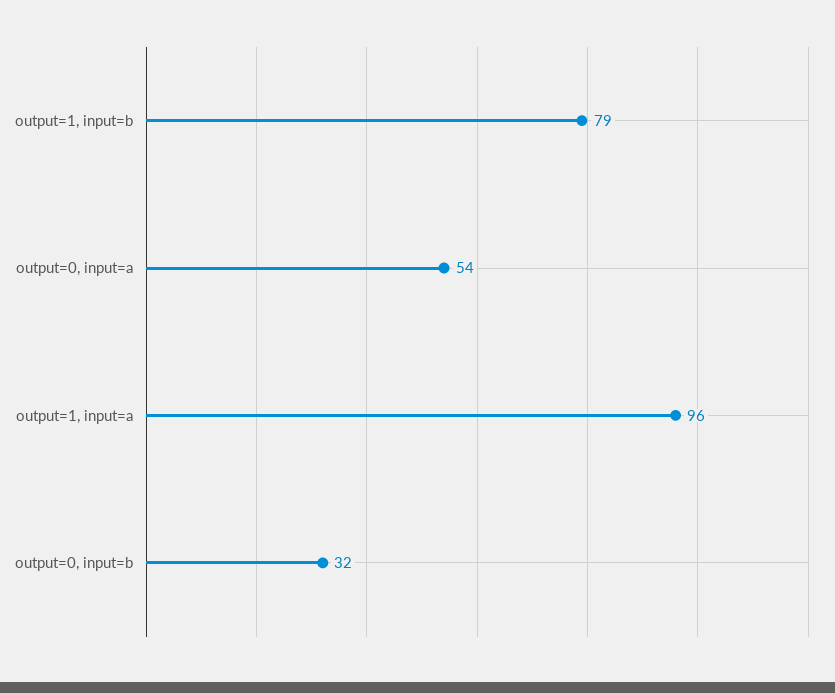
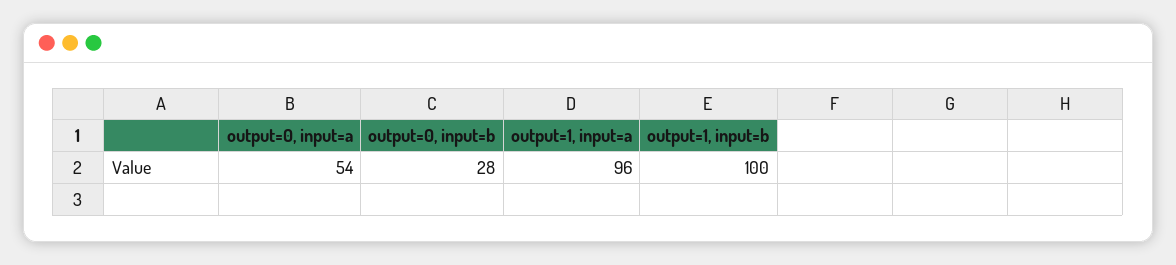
  {
-   "output=1, input=b": 79,
+   "output=1, input=b": 100,
    "output=0, input=a": 54,
    "output=1, input=a": 96,
-   "output=0, input=b": 32
+   "output=0, input=b": 28
  }

